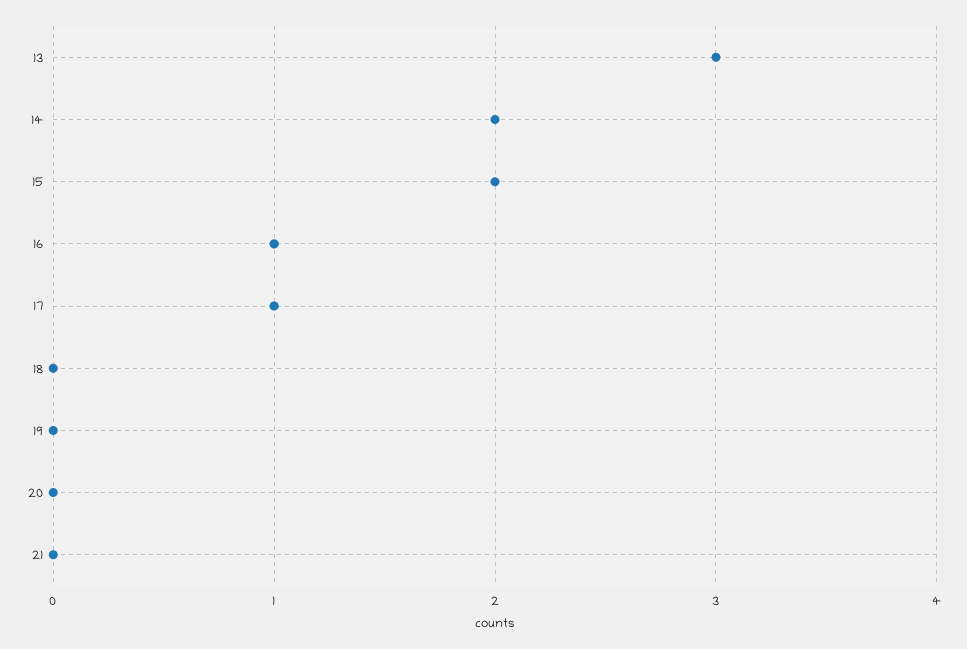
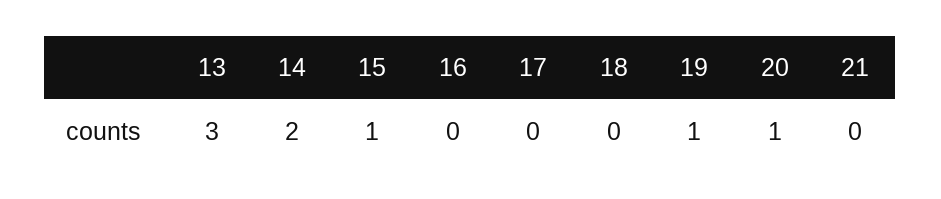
  {
    "13": 3,
    "14": 2,
-   "15": 2,
+   "15": 1,
-   "16": 1,
+   "16": 0,
-   "17": 1,
+   "17": 0,
    "18": 0,
-   "19": 0,
+   "19": 1,
-   "20": 0,
+   "20": 1,
    "21": 0
  }

